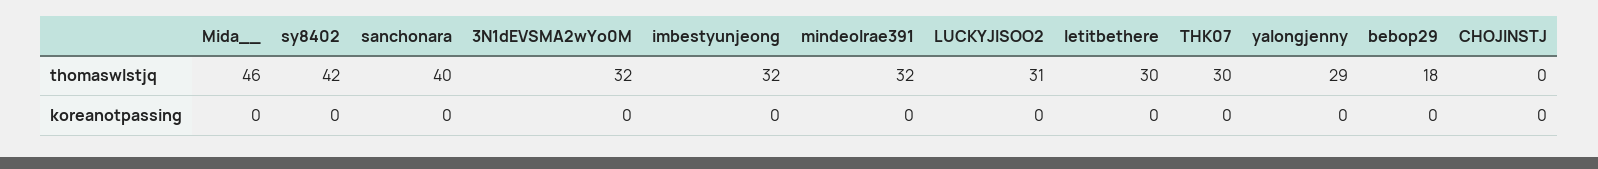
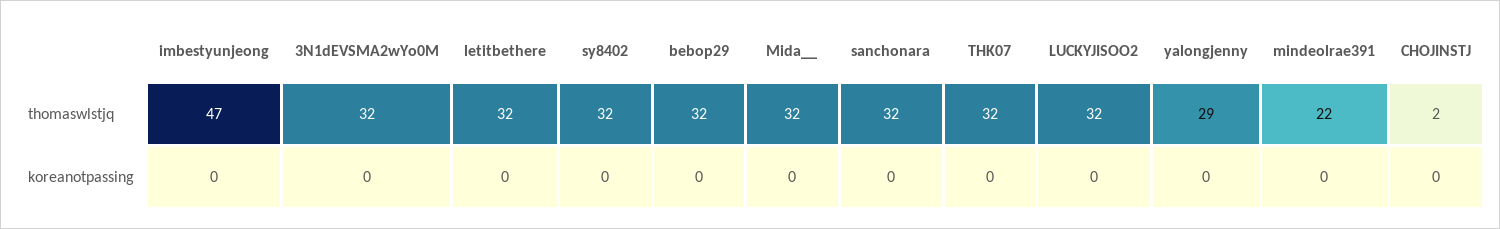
  {
    "Mida__": {
-     "thomaswlstjq": 46,
+     "thomaswlstjq": 32,
      "koreanotpassing": 0
    },
    "sy8402": {
-     "thomaswlstjq": 42,
+     "thomaswlstjq": 32,
      "koreanotpassing": 0
    },
    "sanchonara": {
-     "thomaswlstjq": 40,
+     "thomaswlstjq": 32,
      "koreanotpassing": 0
    },
    "3N1dEVSMA2wYo0M": {
      "thomaswlstjq": 32,
      "koreanotpassing": 0
    },
    "imbestyunjeong": {
-     "thomaswlstjq": 32,
+     "thomaswlstjq": 47,
      "koreanotpassing": 0
    },
    "mindeolrae391": {
-     "thomaswlstjq": 32,
+     "thomaswlstjq": 22,
      "koreanotpassing": 0
    },
    "LUCKYJISOO2": {
-     "thomaswlstjq": 31,
+     "thomaswlstjq": 32,
      "koreanotpassing": 0
    },
    "letitbethere": {
-     "thomaswlstjq": 30,
+     "thomaswlstjq": 32,
      "koreanotpassing": 0
    },
    "THK07": {
-     "thomaswlstjq": 30,
+     "thomaswlstjq": 32,
      "koreanotpassing": 0
    },
    "yalongjenny": {
      "thomaswlstjq": 29,
      "koreanotpassing": 0
    },
    "bebop29": {
-     "thomaswlstjq": 18,
+     "thomaswlstjq": 32,
      "koreanotpassing": 0
    },
    "CHOJINSTJ": {
-     "thomaswlstjq": 0,
+     "thomaswlstjq": 2,
      "koreanotpassing": 0
    }
  }

